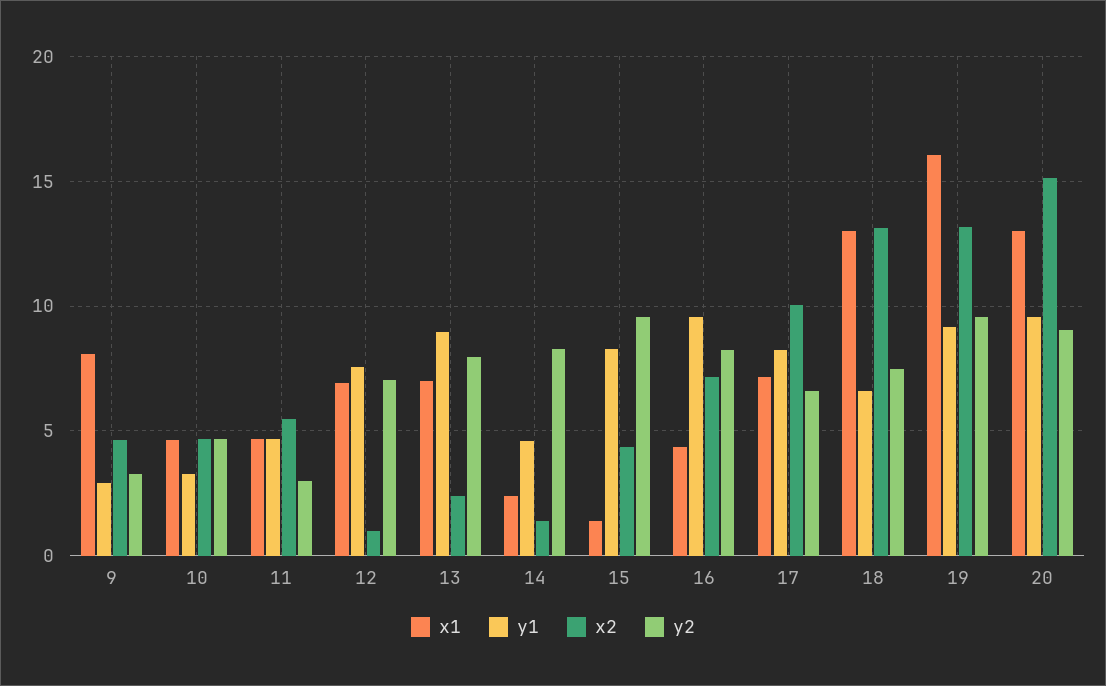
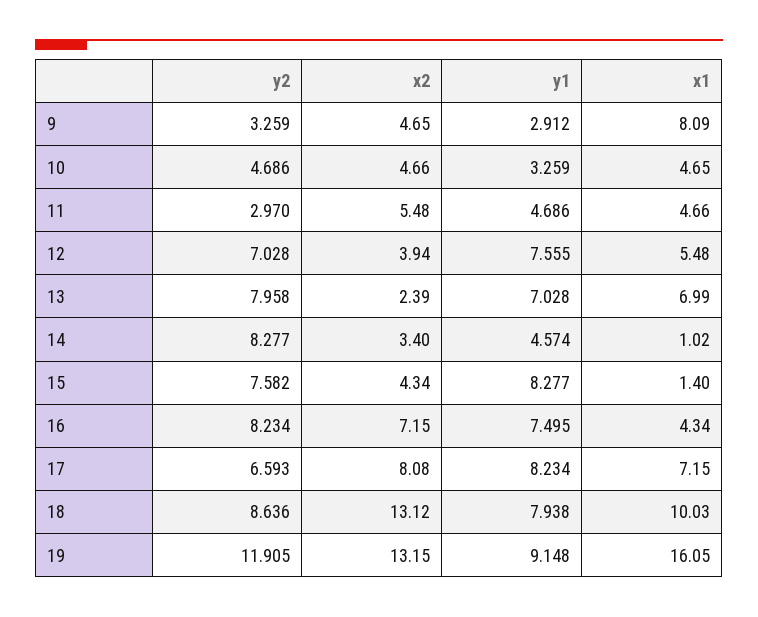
  {
    "x1": {
      "9": 8.09,
      "10": 4.65,
      "11": 4.66,
-     "12": 7,
+     "12": 5.48,
      "13": 6.99,
-     "14": 2.5,
+     "14": 1.02,
      "15": 1.4,
      "16": 4.34,
      "17": 7.15,
-     "18": 13,
+     "18": 10.03,
-     "19": 16.05,
+     "19": 16.05
-     "20": 13
    },
    "y1": {
      "9": 2.912,
      "10": 3.259,
      "11": 4.686,
      "12": 7.555,
-     "13": 9,
+     "13": 7.028,
      "14": 4.574,
      "15": 8.277,
-     "16": 9.5,
+     "16": 7.495,
      "17": 8.234,
-     "18": 6.5,
+     "18": 7.938,
-     "19": 9.148,
+     "19": 9.148
-     "20": 9.5
    },
    "x2": {
      "9": 4.65,
      "10": 4.66,
      "11": 5.48,
-     "12": 1,
+     "12": 3.94,
      "13": 2.39,
-     "14": 1.5,
+     "14": 3.4,
      "15": 4.34,
      "16": 7.15,
-     "17": 10,
+     "17": 8.08,
      "18": 13.12,
-     "19": 13.15,
+     "19": 13.15
-     "20": 15
    },
    "y2": {
      "9": 3.259,
      "10": 4.686,
      "11": 2.97,
      "12": 7.028,
      "13": 7.958,
      "14": 8.277,
-     "15": 9.5,
+     "15": 7.582,
      "16": 8.234,
      "17": 6.593,
-     "18": 7.5,
+     "18": 8.636,
-     "19": 9.5,
+     "19": 11.905
-     "20": 9
    }
  }

